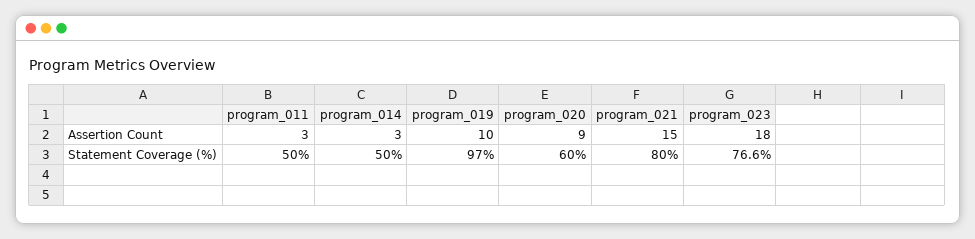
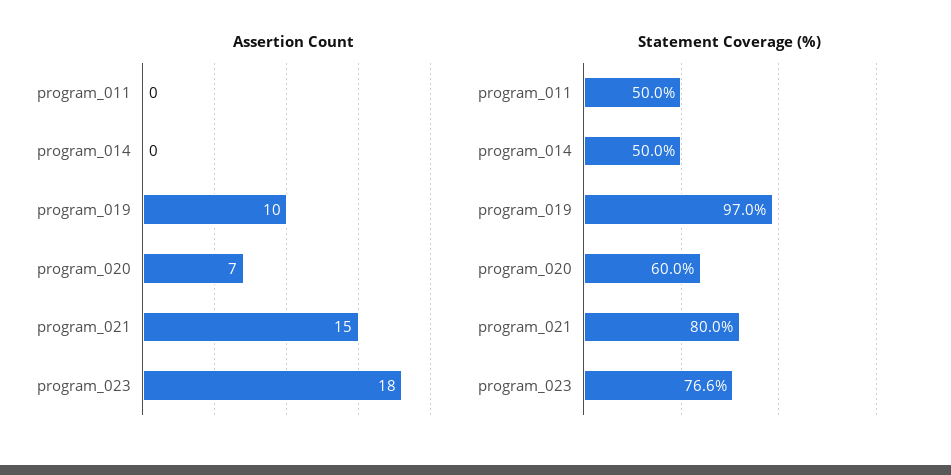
  {
    "Assertion Count": {
-     "program_011": 3,
+     "program_011": 0,
-     "program_014": 3,
+     "program_014": 0,
      "program_019": 10,
-     "program_020": 9,
+     "program_020": 7,
      "program_021": 15,
      "program_023": 18
    },
    "Statement Coverage (%)": {
      "program_011": 50,
      "program_014": 50,
      "program_019": 97,
      "program_020": 60,
      "program_021": 80,
      "program_023": 76.6
    }
  }

